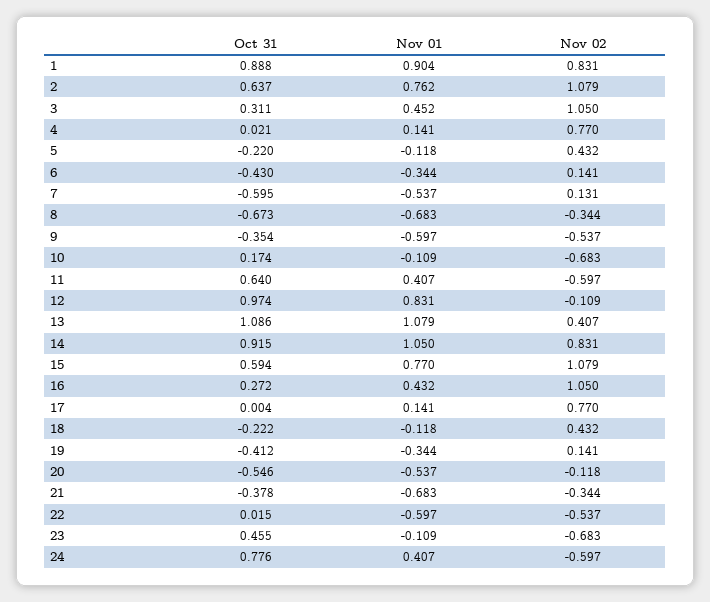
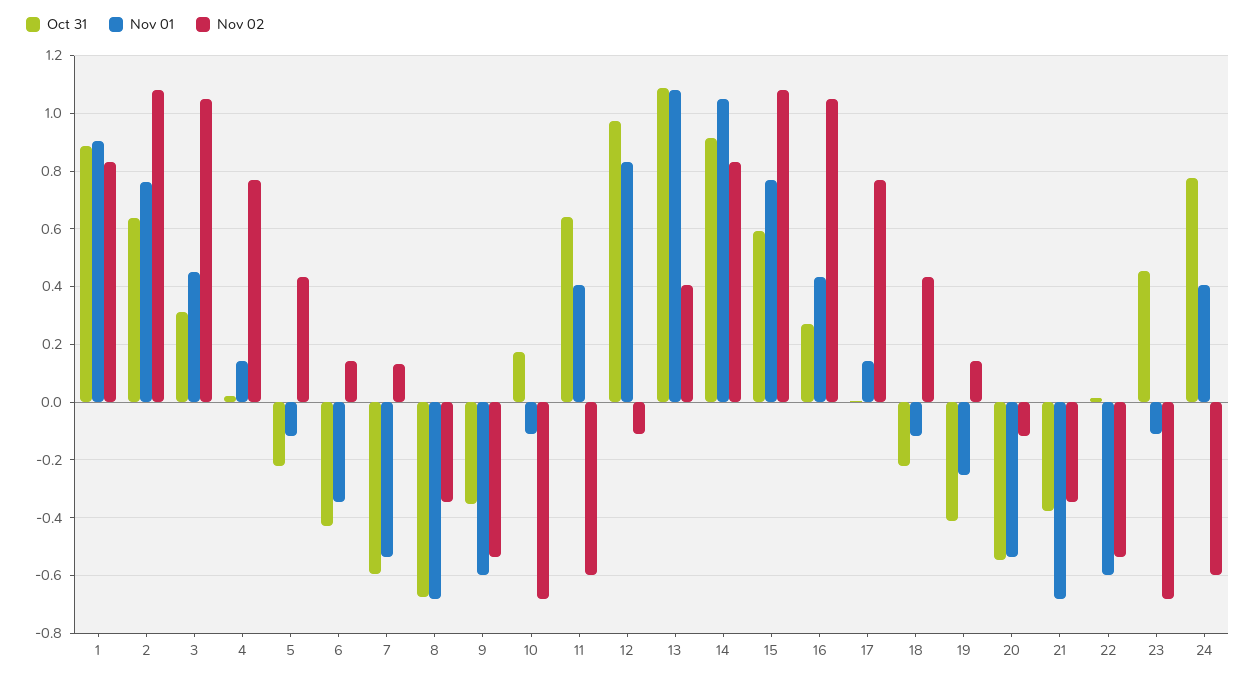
  {
    "Oct 31": {
      "1": 0.888,
      "2": 0.637,
      "3": 0.311,
      "4": 0.021,
      "5": -0.22,
      "6": -0.43,
      "7": -0.595,
      "8": -0.673,
      "9": -0.354,
      "10": 0.174,
      "11": 0.64,
      "12": 0.974,
      "13": 1.086,
      "14": 0.915,
      "15": 0.594,
      "16": 0.272,
      "17": 0.004,
      "18": -0.222,
      "19": -0.412,
      "20": -0.546,
      "21": -0.378,
      "22": 0.015,
      "23": 0.455,
      "24": 0.776
    },
    "Nov 01": {
      "1": 0.904,
      "2": 0.762,
      "3": 0.452,
      "4": 0.141,
      "5": -0.118,
      "6": -0.344,
      "7": -0.537,
      "8": -0.683,
      "9": -0.597,
      "10": -0.109,
      "11": 0.407,
      "12": 0.831,
      "13": 1.079,
      "14": 1.05,
      "15": 0.77,
      "16": 0.432,
      "17": 0.141,
      "18": -0.118,
-     "19": -0.344,
+     "19": -0.25,
      "20": -0.537,
      "21": -0.683,
      "22": -0.597,
      "23": -0.109,
      "24": 0.407
    },
    "Nov 02": {
      "1": 0.831,
      "2": 1.079,
      "3": 1.05,
      "4": 0.77,
      "5": 0.432,
      "6": 0.141,
      "7": 0.131,
      "8": -0.344,
      "9": -0.537,
      "10": -0.683,
      "11": -0.597,
      "12": -0.109,
      "13": 0.407,
      "14": 0.831,
      "15": 1.079,
      "16": 1.05,
      "17": 0.77,
      "18": 0.432,
      "19": 0.141,
      "20": -0.118,
      "21": -0.344,
      "22": -0.537,
      "23": -0.683,
      "24": -0.597
    }
  }

